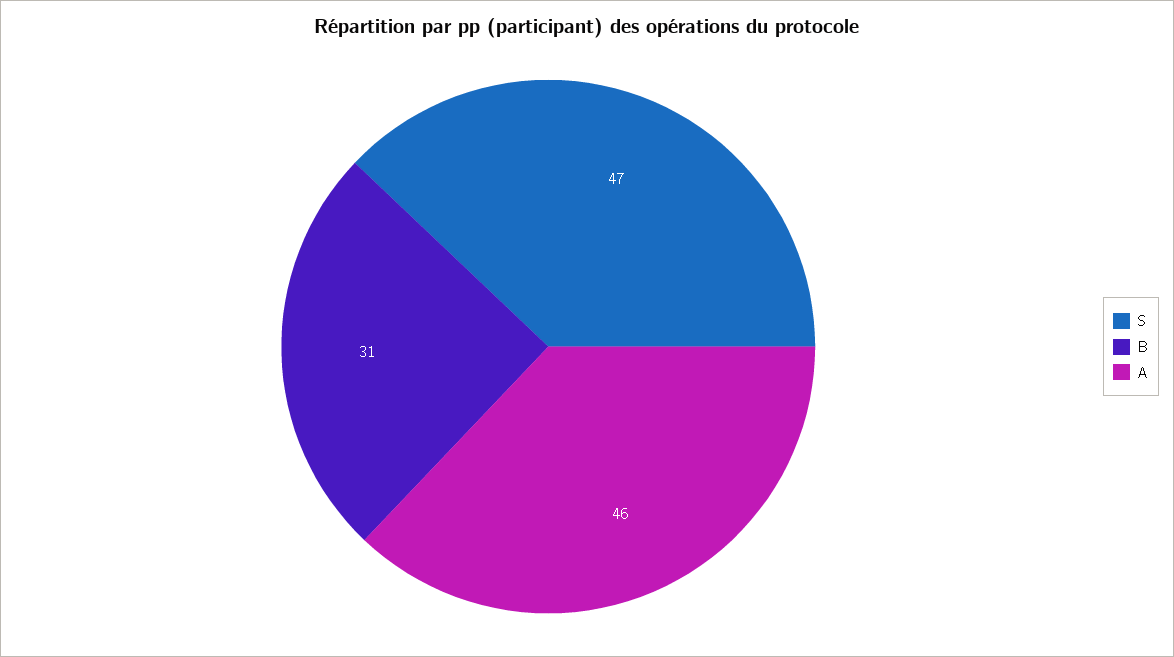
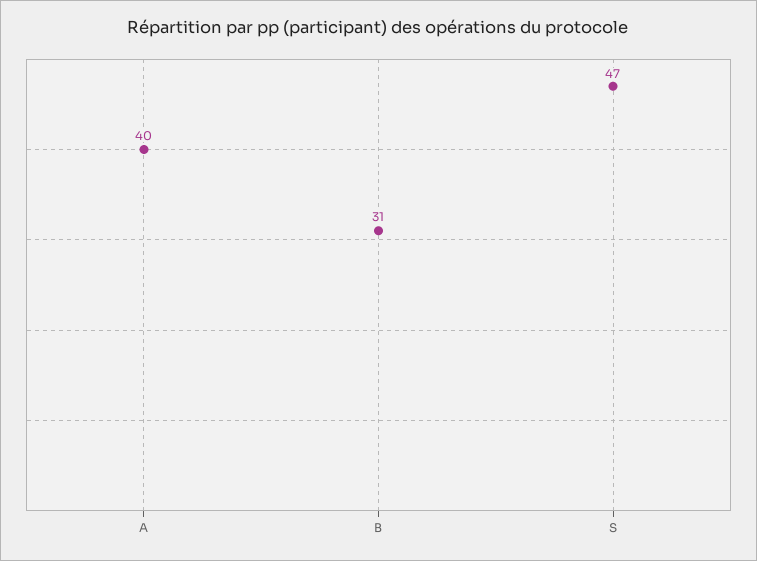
  {
    "S": 47,
    "B": 31,
-   "A": 46
+   "A": 40
  }

